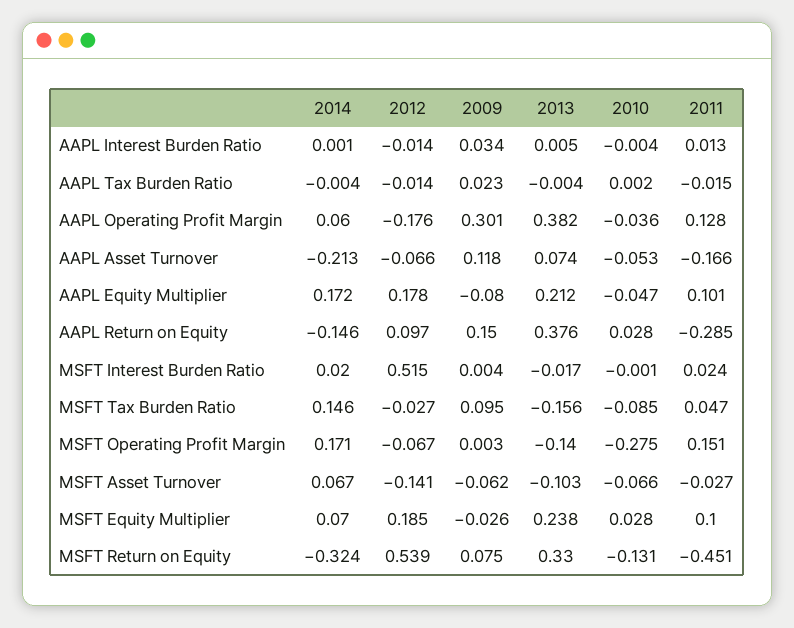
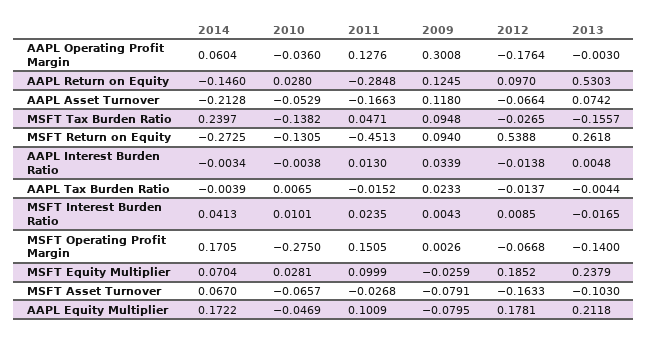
  {
    "2014": {
-     "AAPL Interest Burden Ratio": 0.001,
+     "AAPL Interest Burden Ratio": -0.0034,
      "AAPL Tax Burden Ratio": -0.0039,
      "AAPL Operating Profit Margin": 0.0604,
      "AAPL Asset Turnover": -0.2128,
      "AAPL Equity Multiplier": 0.1722,
      "AAPL Return on Equity": -0.146,
-     "MSFT Interest Burden Ratio": 0.02,
+     "MSFT Interest Burden Ratio": 0.0413,
-     "MSFT Tax Burden Ratio": 0.146,
+     "MSFT Tax Burden Ratio": 0.2397,
      "MSFT Operating Profit Margin": 0.1705,
      "MSFT Asset Turnover": 0.067,
      "MSFT Equity Multiplier": 0.0704,
-     "MSFT Return on Equity": -0.324
+     "MSFT Return on Equity": -0.2725
    },
    "2012": {
      "AAPL Interest Burden Ratio": -0.0138,
      "AAPL Tax Burden Ratio": -0.0137,
      "AAPL Operating Profit Margin": -0.1764,
      "AAPL Asset Turnover": -0.0664,
      "AAPL Equity Multiplier": 0.1781,
      "AAPL Return on Equity": 0.097,
-     "MSFT Interest Burden Ratio": 0.515,
+     "MSFT Interest Burden Ratio": 0.0085,
      "MSFT Tax Burden Ratio": -0.0265,
      "MSFT Operating Profit Margin": -0.0668,
-     "MSFT Asset Turnover": -0.141,
+     "MSFT Asset Turnover": -0.1633,
      "MSFT Equity Multiplier": 0.1852,
      "MSFT Return on Equity": 0.5388
    },
    "2009": {
      "AAPL Interest Burden Ratio": 0.0339,
      "AAPL Tax Burden Ratio": 0.0233,
      "AAPL Operating Profit Margin": 0.3008,
      "AAPL Asset Turnover": 0.118,
      "AAPL Equity Multiplier": -0.0795,
-     "AAPL Return on Equity": 0.15,
+     "AAPL Return on Equity": 0.1245,
      "MSFT Interest Burden Ratio": 0.0043,
      "MSFT Tax Burden Ratio": 0.0948,
      "MSFT Operating Profit Margin": 0.0026,
-     "MSFT Asset Turnover": -0.062,
+     "MSFT Asset Turnover": -0.0791,
      "MSFT Equity Multiplier": -0.0259,
-     "MSFT Return on Equity": 0.075
+     "MSFT Return on Equity": 0.094
    },
    "2013": {
      "AAPL Interest Burden Ratio": 0.0048,
      "AAPL Tax Burden Ratio": -0.0044,
-     "AAPL Operating Profit Margin": 0.382,
+     "AAPL Operating Profit Margin": -0.003,
      "AAPL Asset Turnover": 0.0742,
      "AAPL Equity Multiplier": 0.2118,
-     "AAPL Return on Equity": 0.376,
+     "AAPL Return on Equity": 0.5303,
      "MSFT Interest Burden Ratio": -0.0165,
      "MSFT Tax Burden Ratio": -0.1557,
      "MSFT Operating Profit Margin": -0.14,
      "MSFT Asset Turnover": -0.103,
      "MSFT Equity Multiplier": 0.2379,
-     "MSFT Return on Equity": 0.33
+     "MSFT Return on Equity": 0.2618
    },
    "2010": {
      "AAPL Interest Burden Ratio": -0.0038,
-     "AAPL Tax Burden Ratio": 0.002,
+     "AAPL Tax Burden Ratio": 0.0065,
      "AAPL Operating Profit Margin": -0.036,
      "AAPL Asset Turnover": -0.0529,
      "AAPL Equity Multiplier": -0.0469,
      "AAPL Return on Equity": 0.028,
-     "MSFT Interest Burden Ratio": -0.001,
+     "MSFT Interest Burden Ratio": 0.0101,
-     "MSFT Tax Burden Ratio": -0.085,
+     "MSFT Tax Burden Ratio": -0.1382,
      "MSFT Operating Profit Margin": -0.275,
      "MSFT Asset Turnover": -0.0657,
      "MSFT Equity Multiplier": 0.0281,
      "MSFT Return on Equity": -0.1305
    },
    "2011": {
      "AAPL Interest Burden Ratio": 0.013,
      "AAPL Tax Burden Ratio": -0.0152,
      "AAPL Operating Profit Margin": 0.1276,
      "AAPL Asset Turnover": -0.1663,
      "AAPL Equity Multiplier": 0.1009,
      "AAPL Return on Equity": -0.2848,
      "MSFT Interest Burden Ratio": 0.0235,
      "MSFT Tax Burden Ratio": 0.0471,
      "MSFT Operating Profit Margin": 0.1505,
      "MSFT Asset Turnover": -0.0268,
      "MSFT Equity Multiplier": 0.0999,
      "MSFT Return on Equity": -0.4513
    }
  }

